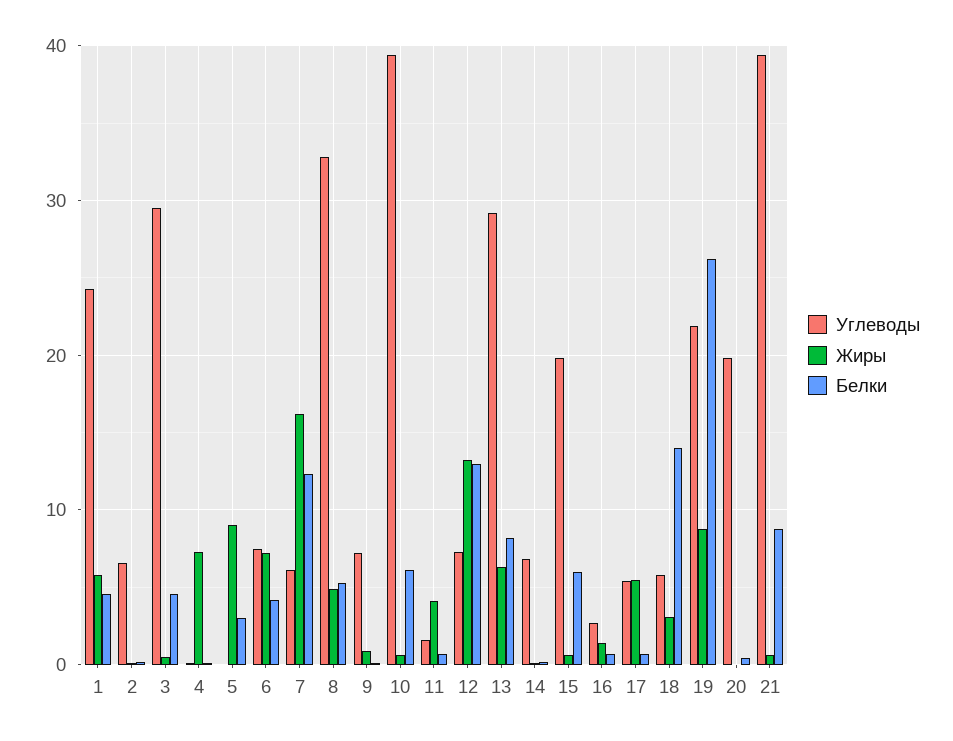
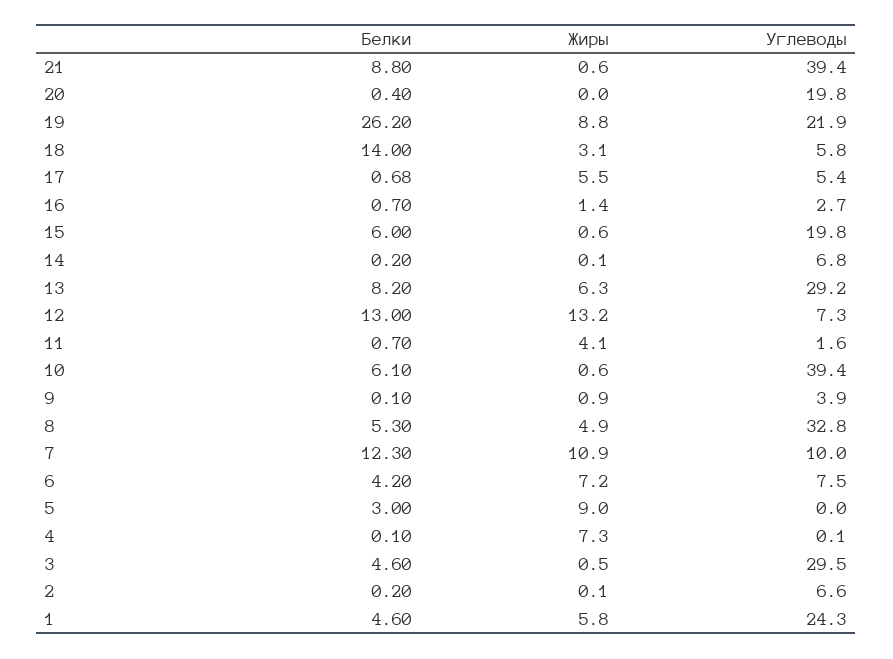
  {
    "Углеводы": {
      "1": 24.3,
      "2": 6.6,
      "3": 29.5,
      "4": 0.1,
      "5": 0,
      "6": 7.5,
-     "7": 6,
+     "7": 10,
      "8": 32.8,
-     "9": 7,
+     "9": 3.9,
      "10": 39.4,
      "11": 1.6,
      "12": 7.3,
      "13": 29.2,
      "14": 6.8,
      "15": 19.8,
      "16": 2.7,
      "17": 5.4,
      "18": 5.8,
      "19": 21.9,
      "20": 19.8,
      "21": 39.4
    },
    "Жиры": {
      "1": 5.8,
      "2": 0.1,
      "3": 0.5,
      "4": 7.3,
      "5": 9,
      "6": 7.2,
-     "7": 16,
+     "7": 10.9,
      "8": 4.9,
      "9": 0.9,
      "10": 0.6,
      "11": 4.1,
      "12": 13.2,
      "13": 6.3,
      "14": 0.1,
      "15": 0.6,
      "16": 1.4,
      "17": 5.5,
      "18": 3.1,
      "19": 8.8,
      "20": 0,
      "21": 0.6
    },
    "Белки": {
      "1": 4.6,
      "2": 0.2,
      "3": 4.6,
      "4": 0.1,
      "5": 3,
      "6": 4.2,
      "7": 12.3,
      "8": 5.3,
      "9": 0.1,
      "10": 6.1,
      "11": 0.7,
      "12": 13,
      "13": 8.2,
      "14": 0.2,
      "15": 6,
      "16": 0.7,
      "17": 0.68,
      "18": 14,
      "19": 26.2,
      "20": 0.4,
      "21": 8.8
    }
  }

